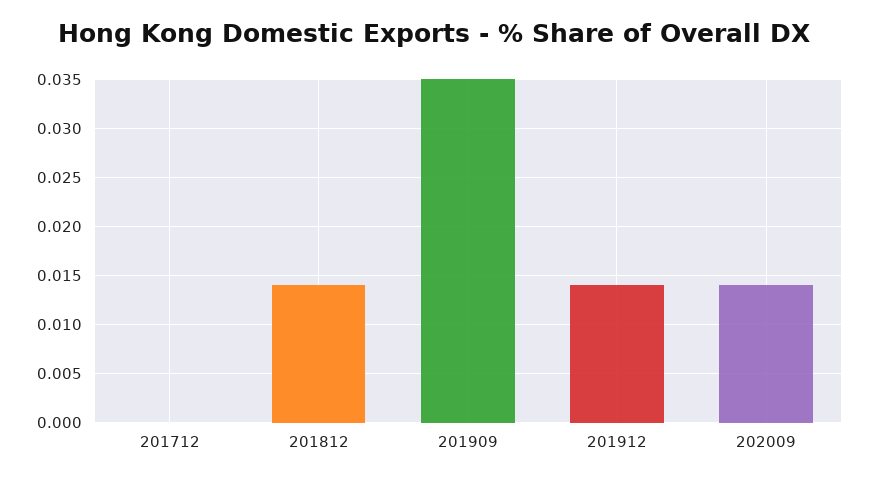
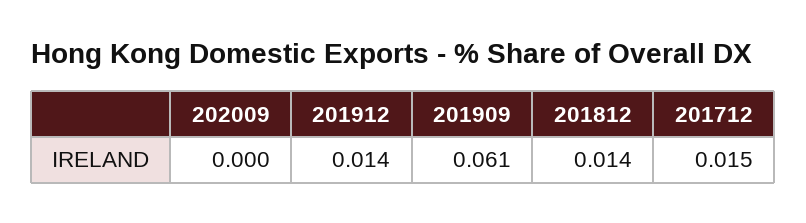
  {
-   "201712": 0,
+   "201712": 0.015,
    "201812": 0.014,
-   "201909": 0.035,
+   "201909": 0.061,
    "201912": 0.014,
-   "202009": 0.014
+   "202009": 0
  }

